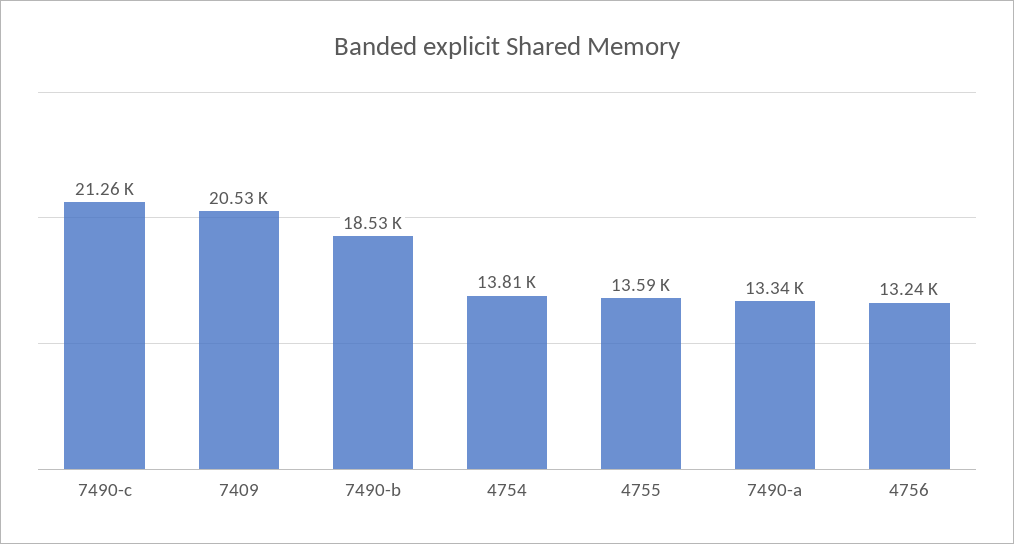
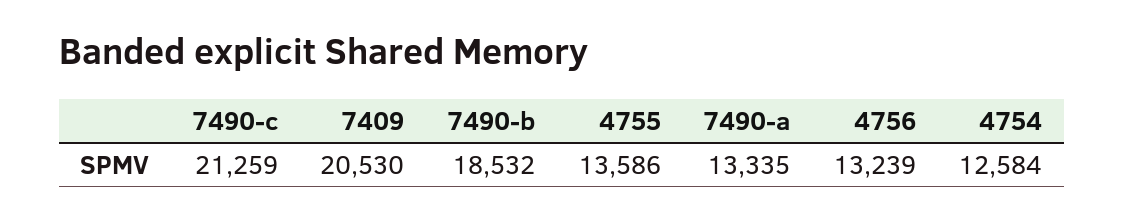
  {
    "7490-c": 21259,
    "7409": 20530,
    "7490-b": 18532,
-   "4754": 13810,
+   "4754": 12584,
    "4755": 13586,
    "7490-a": 13335,
    "4756": 13239
  }

